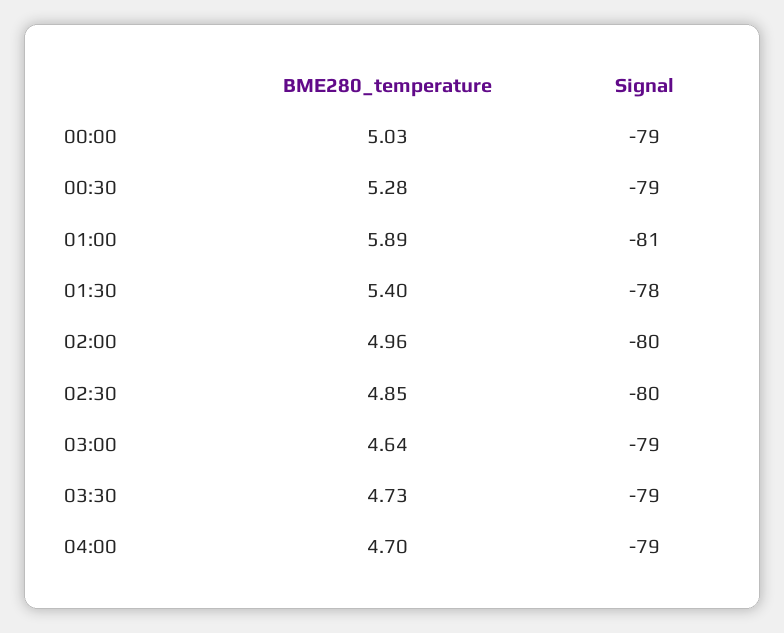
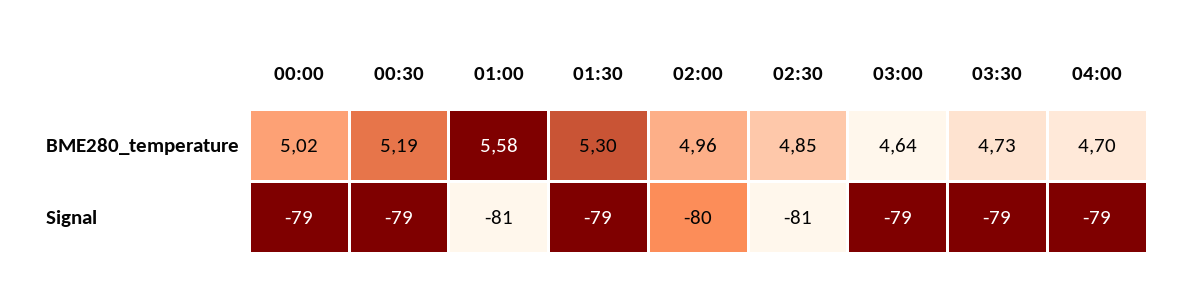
  {
    "BME280_temperature": {
-     "00:00": 5.03,
+     "00:00": 5.02,
-     "00:30": 5.28,
+     "00:30": 5.19,
-     "01:00": 5.89,
+     "01:00": 5.58,
-     "01:30": 5.4,
+     "01:30": 5.3,
      "02:00": 4.96,
      "02:30": 4.85,
      "03:00": 4.64,
      "03:30": 4.73,
      "04:00": 4.7
    },
    "Signal": {
      "00:00": -79,
      "00:30": -79,
      "01:00": -81,
-     "01:30": -78,
+     "01:30": -79,
      "02:00": -80,
-     "02:30": -80,
+     "02:30": -81,
      "03:00": -79,
      "03:30": -79,
      "04:00": -79
    }
  }

